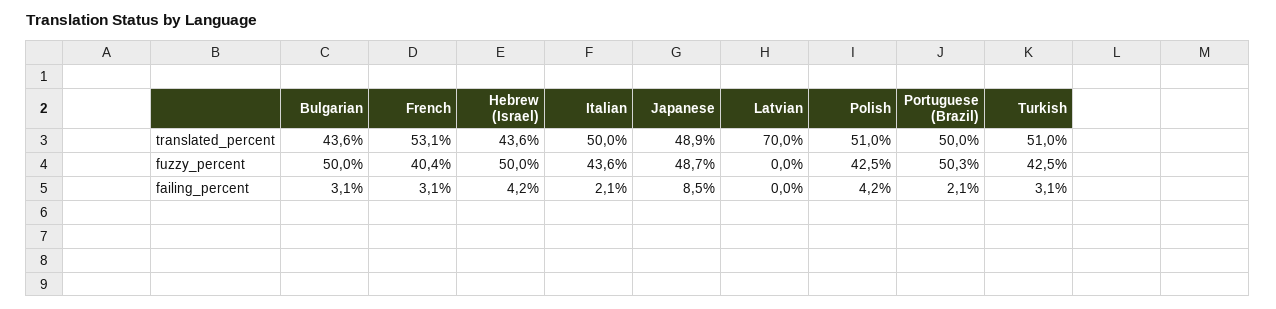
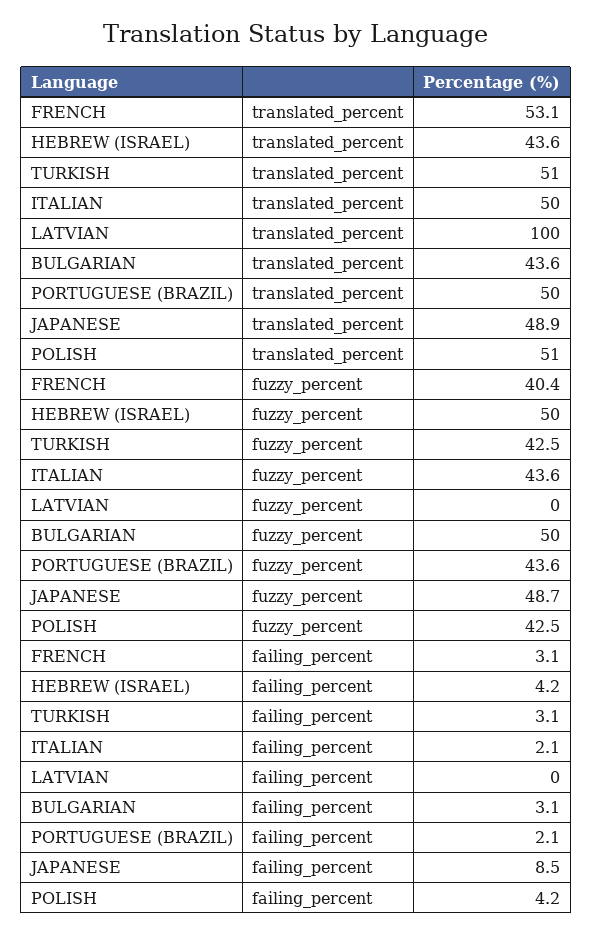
  {
    "Bulgarian": {
      "translated_percent": 43.6,
      "fuzzy_percent": 50,
      "failing_percent": 3.1
    },
    "French": {
      "translated_percent": 53.1,
      "fuzzy_percent": 40.4,
      "failing_percent": 3.1
    },
    "Hebrew (Israel)": {
      "translated_percent": 43.6,
      "fuzzy_percent": 50,
      "failing_percent": 4.2
    },
    "Italian": {
      "translated_percent": 50,
      "fuzzy_percent": 43.6,
      "failing_percent": 2.1
    },
    "Japanese": {
      "translated_percent": 48.9,
      "fuzzy_percent": 48.7,
      "failing_percent": 8.5
    },
    "Latvian": {
-     "translated_percent": 70,
+     "translated_percent": 100,
      "fuzzy_percent": 0,
      "failing_percent": 0
    },
    "Polish": {
      "translated_percent": 51,
      "fuzzy_percent": 42.5,
      "failing_percent": 4.2
    },
    "Portuguese (Brazil)": {
      "translated_percent": 50,
-     "fuzzy_percent": 50.3,
+     "fuzzy_percent": 43.6,
      "failing_percent": 2.1
    },
    "Turkish": {
      "translated_percent": 51,
      "fuzzy_percent": 42.5,
      "failing_percent": 3.1
    }
  }

